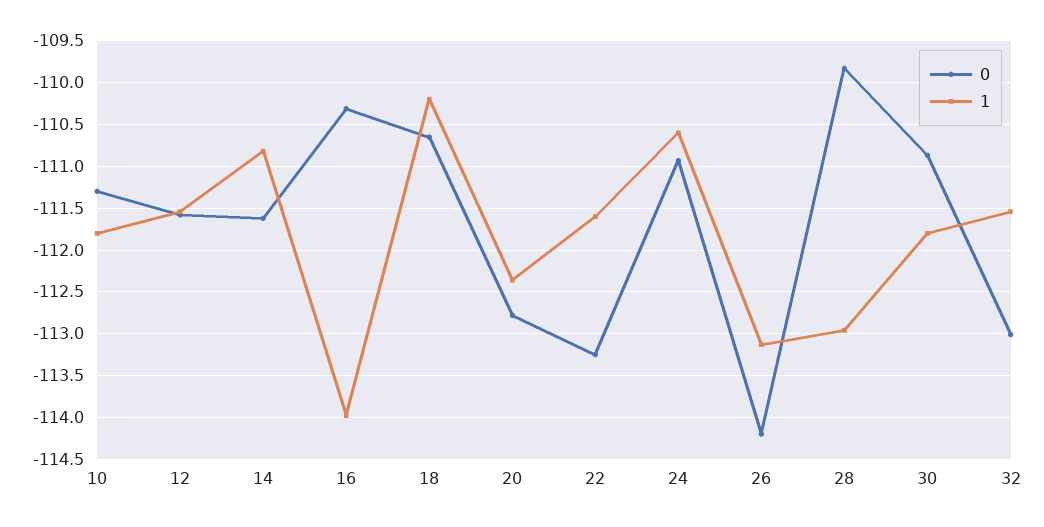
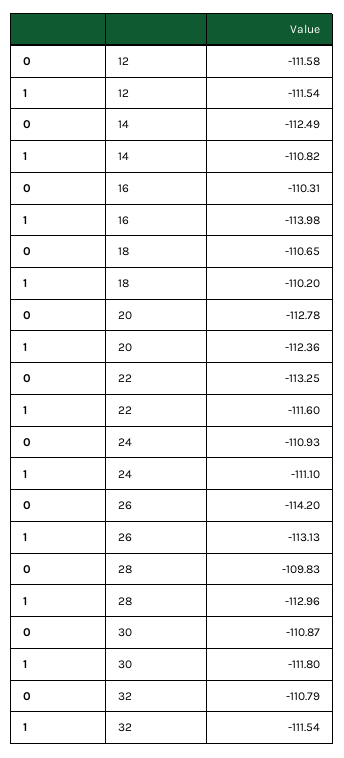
  {
    "0": {
-     "10": -111.3,
      "12": -111.58,
-     "14": -111.6,
+     "14": -112.49,
      "16": -110.31,
      "18": -110.65,
      "20": -112.78,
      "22": -113.25,
      "24": -110.93,
      "26": -114.2,
      "28": -109.83,
      "30": -110.87,
-     "32": -113
+     "32": -110.79
    },
    "1": {
-     "10": -111.8,
      "12": -111.54,
      "14": -110.82,
      "16": -113.98,
      "18": -110.2,
      "20": -112.36,
      "22": -111.6,
-     "24": -110.6,
+     "24": -111.1,
      "26": -113.13,
      "28": -112.96,
      "30": -111.8,
      "32": -111.54
    }
  }

